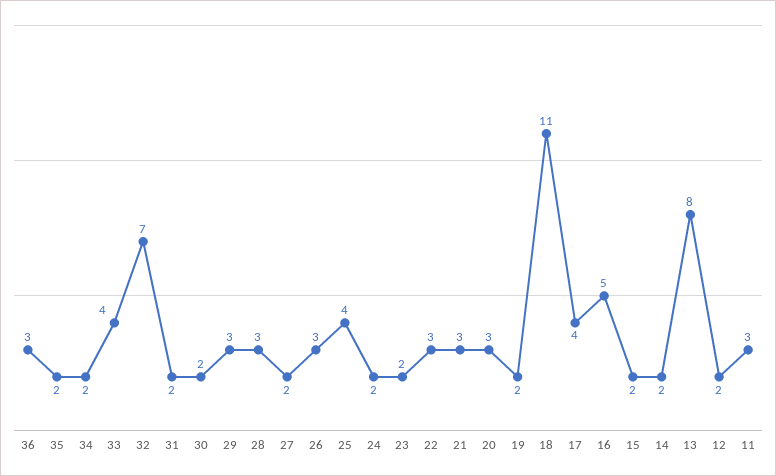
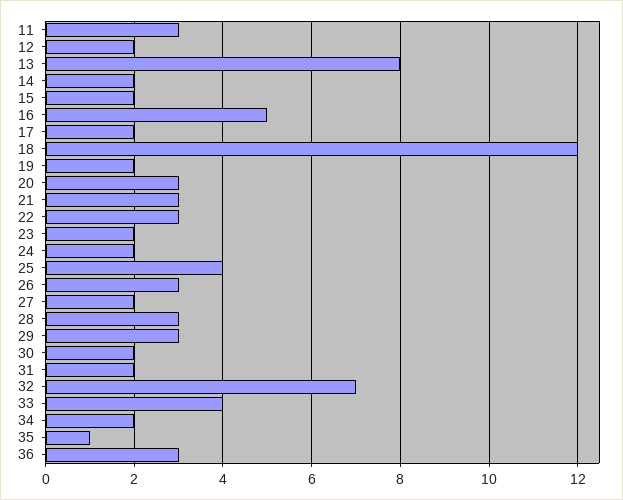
  {
    "36": 3,
-   "35": 2,
+   "35": 1,
    "34": 2,
    "33": 4,
    "32": 7,
    "31": 2,
    "30": 2,
    "29": 3,
    "28": 3,
    "27": 2,
    "26": 3,
    "25": 4,
    "24": 2,
    "23": 2,
    "22": 3,
    "21": 3,
    "20": 3,
    "19": 2,
-   "18": 11,
+   "18": 12,
-   "17": 4,
+   "17": 2,
    "16": 5,
    "15": 2,
    "14": 2,
    "13": 8,
    "12": 2,
    "11": 3
  }

